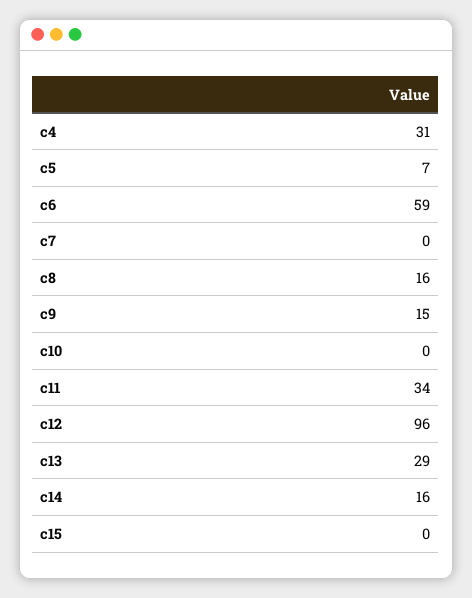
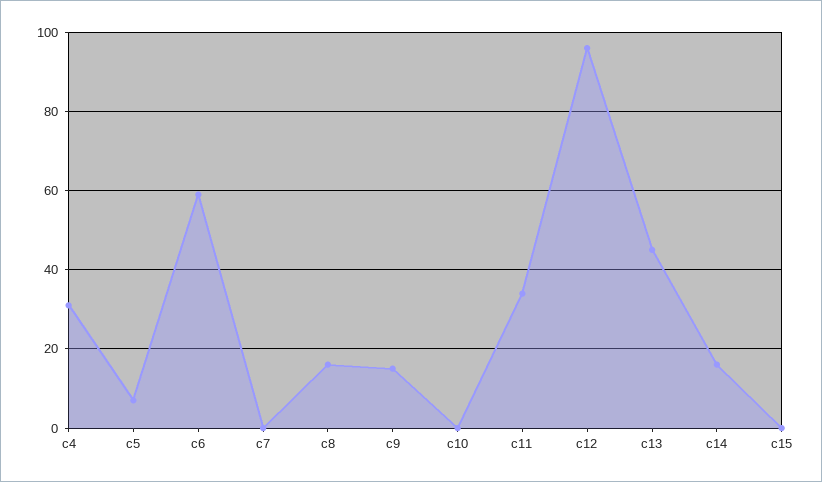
  {
    "c4": 31,
    "c5": 7,
    "c6": 59,
    "c7": 0,
    "c8": 16,
    "c9": 15,
    "c10": 0,
    "c11": 34,
    "c12": 96,
-   "c13": 29,
+   "c13": 45,
    "c14": 16,
    "c15": 0
  }

